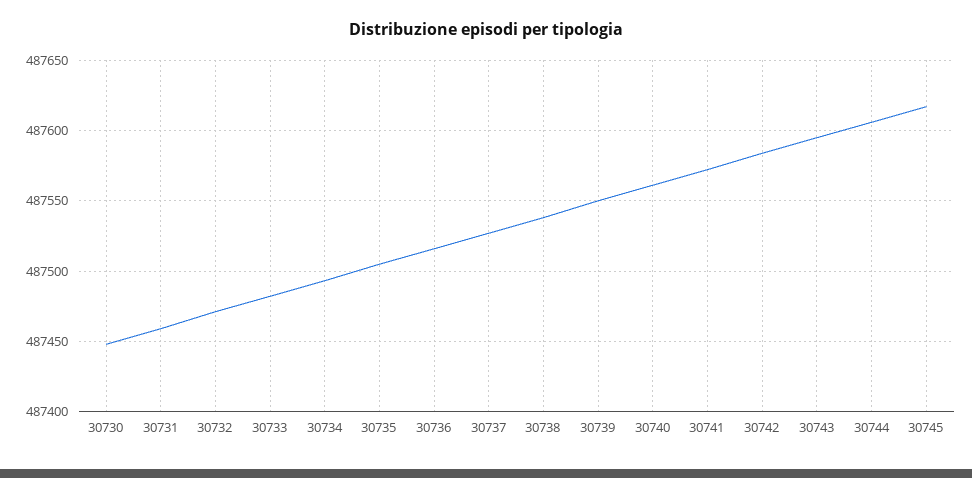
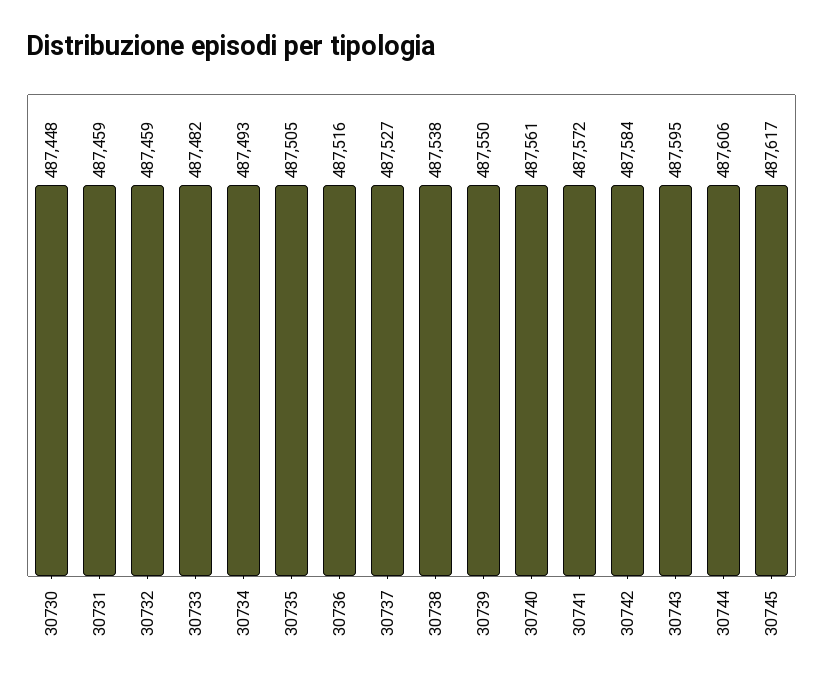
  {
    "30730": 487448,
    "30731": 487459,
-   "30732": 487470,
+   "30732": 487459,
    "30733": 487482,
    "30734": 487493,
    "30735": 487505,
    "30736": 487516,
    "30737": 487527,
    "30738": 487538,
    "30739": 487550,
    "30740": 487561,
    "30741": 487572,
    "30742": 487584,
    "30743": 487595,
    "30744": 487606,
    "30745": 487617
  }

